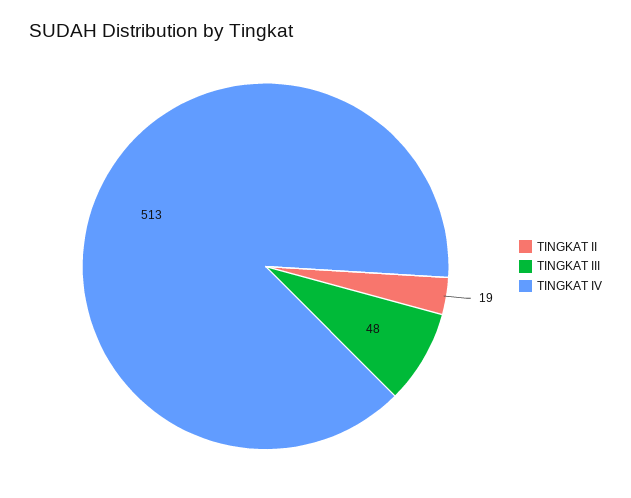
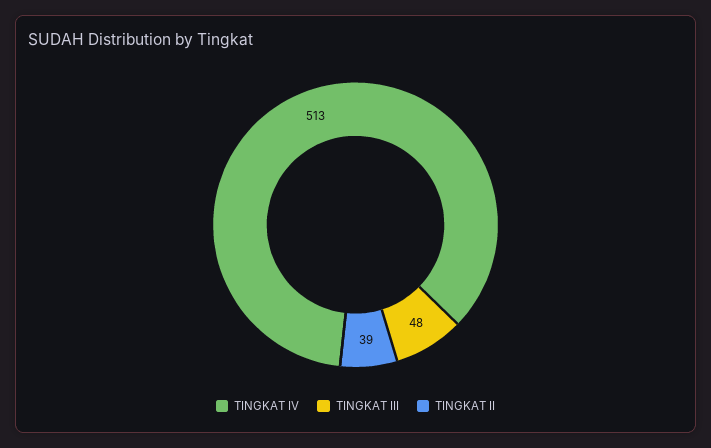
  {
-   "TINGKAT II": 19,
+   "TINGKAT II": 39,
    "TINGKAT III": 48,
    "TINGKAT IV": 513
  }

